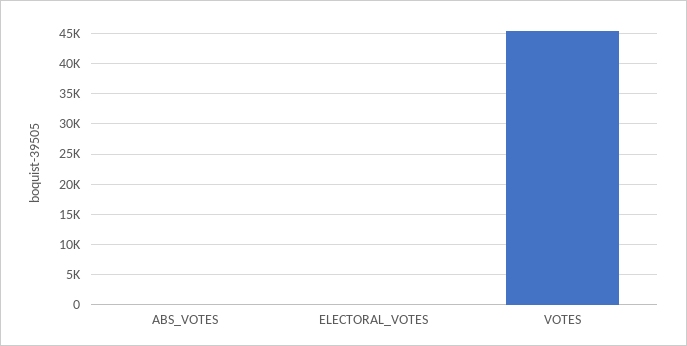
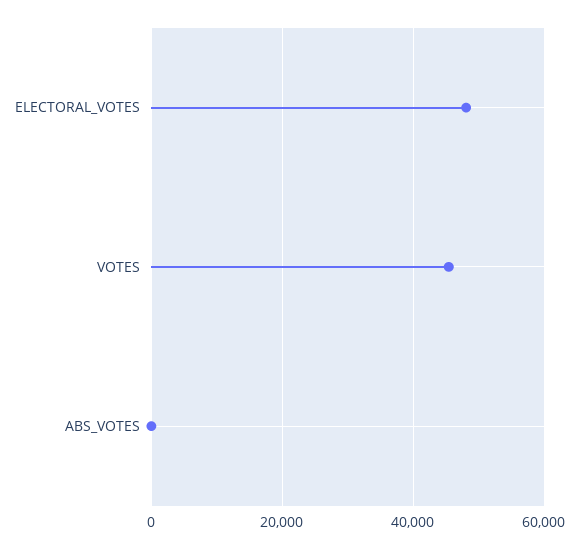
  {
    "ABS_VOTES": 0,
-   "ELECTORAL_VOTES": 0,
+   "ELECTORAL_VOTES": 48000,
    "VOTES": 45000
  }

